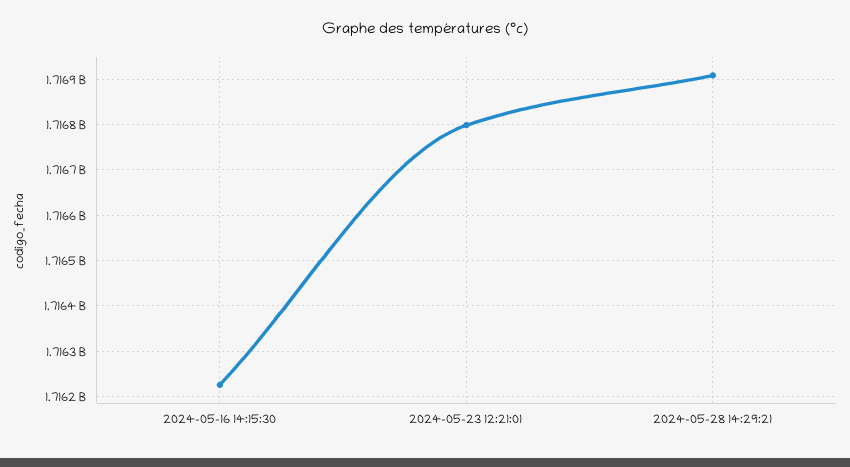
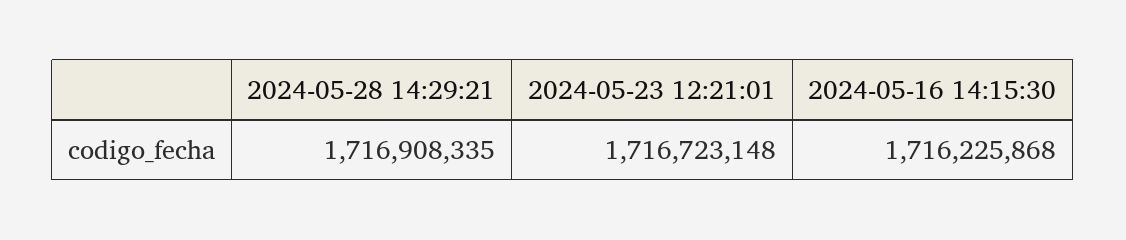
  {
    "2024-05-16 14:15:30": 1716225868,
-   "2024-05-23 12:21:01": 1716800000,
+   "2024-05-23 12:21:01": 1716723148,
    "2024-05-28 14:29:21": 1716908335
  }

